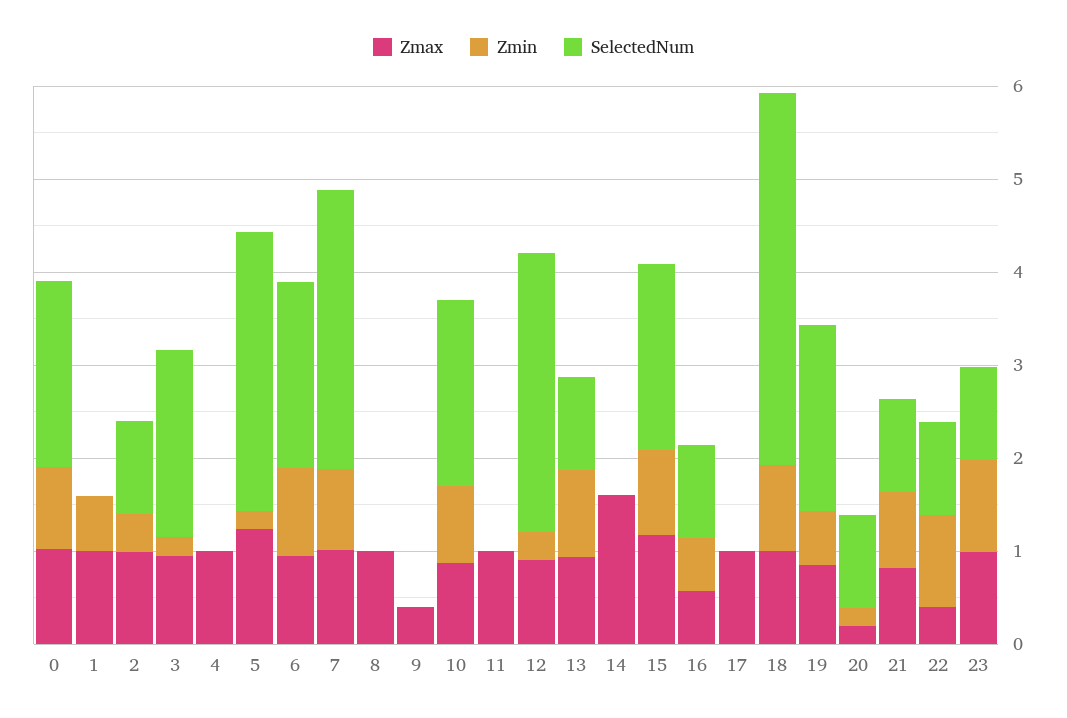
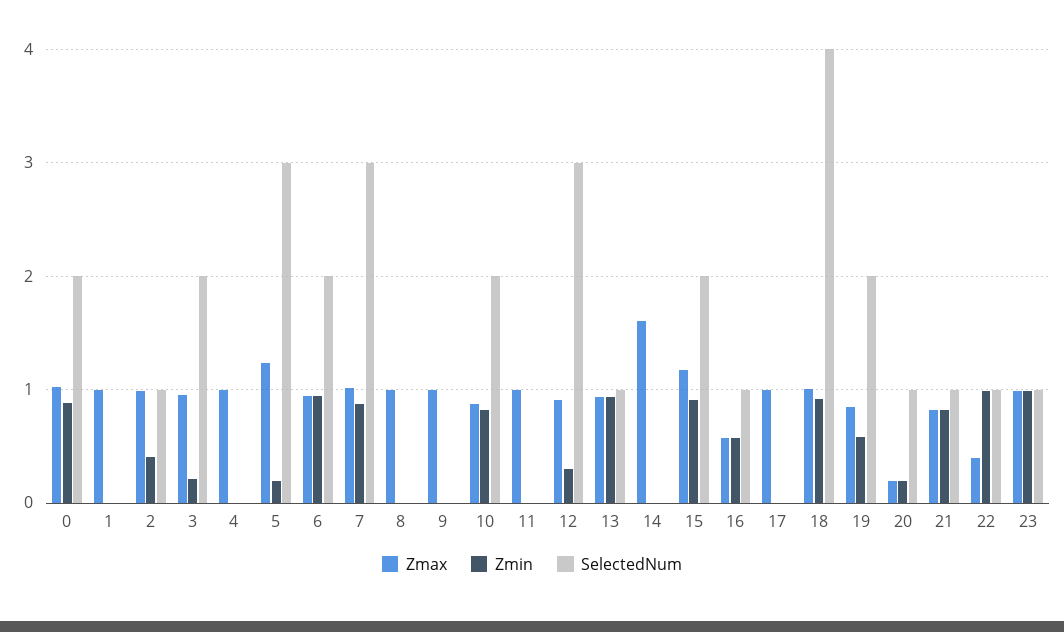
  {
    "Zmax": {
      "0": 1,
      "1": 1,
      "2": 1,
      "3": 0.9,
      "4": 1,
      "5": 1.2,
      "6": 0.9,
      "7": 1,
      "8": 1,
-     "9": 0.4,
+     "9": 1,
      "10": 0.9,
      "11": 1,
      "12": 0.9,
      "13": 0.9,
      "14": 1.6,
      "15": 1.2,
      "16": 0.6,
      "17": 1,
      "18": 1,
      "19": 0.8,
      "20": 0.2,
      "21": 0.8,
      "22": 0.4,
      "23": 1
    },
    "Zmin": {
      "0": 0.9,
-     "1": 0.6,
+     "1": 0,
      "2": 0.4,
      "3": 0.2,
      "4": 0,
      "5": 0.2,
      "6": 0.9,
      "7": 0.9,
      "8": 0,
      "9": 0,
      "10": 0.8,
      "11": 0,
      "12": 0.3,
      "13": 0.9,
      "14": 0,
      "15": 0.9,
      "16": 0.6,
      "17": 0,
      "18": 0.9,
      "19": 0.6,
      "20": 0.2,
      "21": 0.8,
      "22": 1,
      "23": 1
    },
    "SelectedNum": {
      "0": 2,
      "1": 0,
      "2": 1,
      "3": 2,
      "4": 0,
      "5": 3,
      "6": 2,
      "7": 3,
      "8": 0,
      "9": 0,
      "10": 2,
      "11": 0,
      "12": 3,
      "13": 1,
      "14": 0,
      "15": 2,
      "16": 1,
      "17": 0,
      "18": 4,
      "19": 2,
      "20": 1,
      "21": 1,
      "22": 1,
      "23": 1
    }
  }

